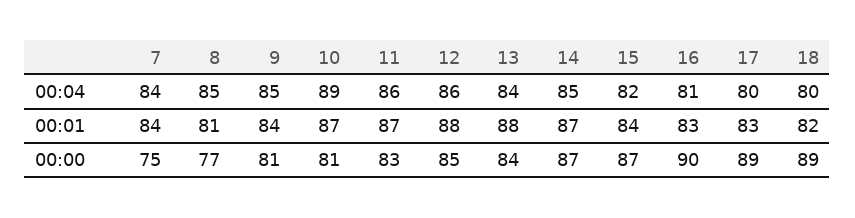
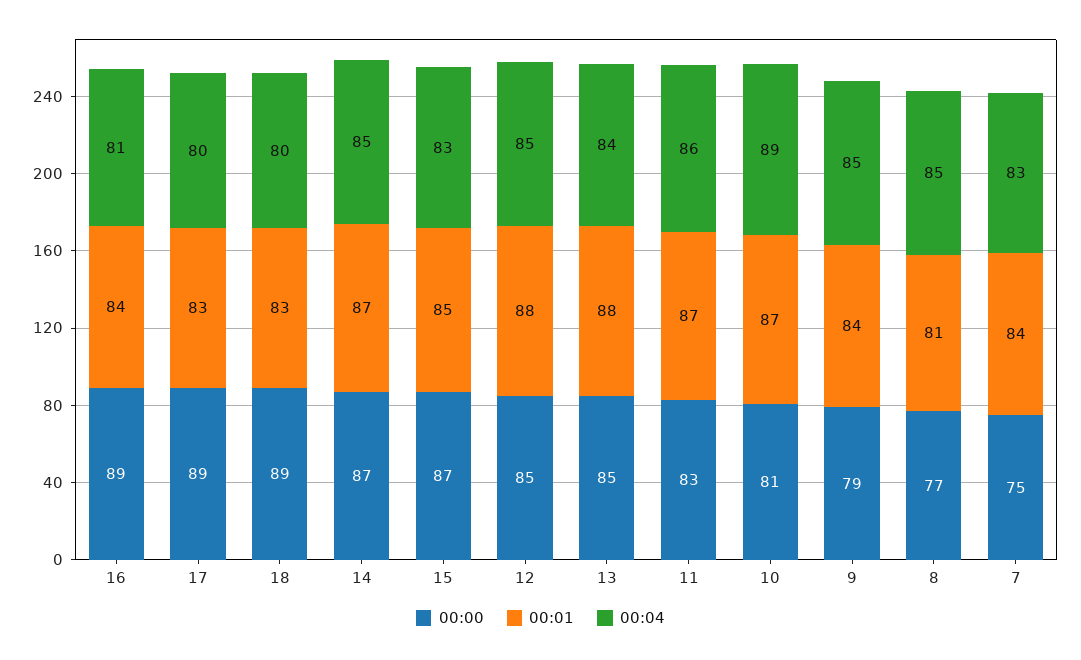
  {
    "00:04": {
-     "7": 84,
+     "7": 83,
      "8": 85,
      "9": 85,
      "10": 89,
      "11": 86,
-     "12": 86,
+     "12": 85,
      "13": 84,
      "14": 85,
-     "15": 82,
+     "15": 83,
      "16": 81,
      "17": 80,
      "18": 80
    },
    "00:01": {
      "7": 84,
      "8": 81,
      "9": 84,
      "10": 87,
      "11": 87,
      "12": 88,
      "13": 88,
      "14": 87,
-     "15": 84,
+     "15": 85,
-     "16": 83,
+     "16": 84,
      "17": 83,
-     "18": 82
+     "18": 83
    },
    "00:00": {
      "7": 75,
      "8": 77,
-     "9": 81,
+     "9": 79,
      "10": 81,
      "11": 83,
      "12": 85,
-     "13": 84,
+     "13": 85,
      "14": 87,
      "15": 87,
-     "16": 90,
+     "16": 89,
      "17": 89,
      "18": 89
    }
  }

